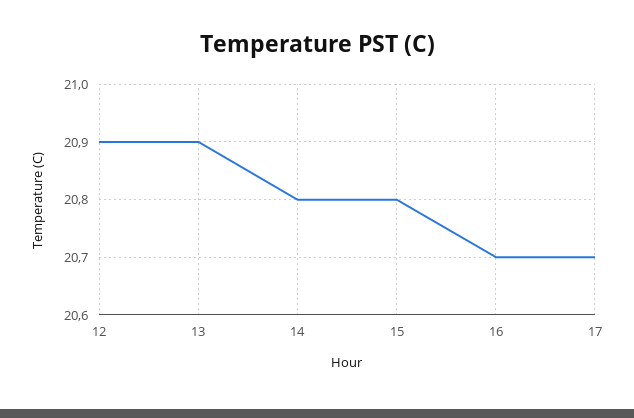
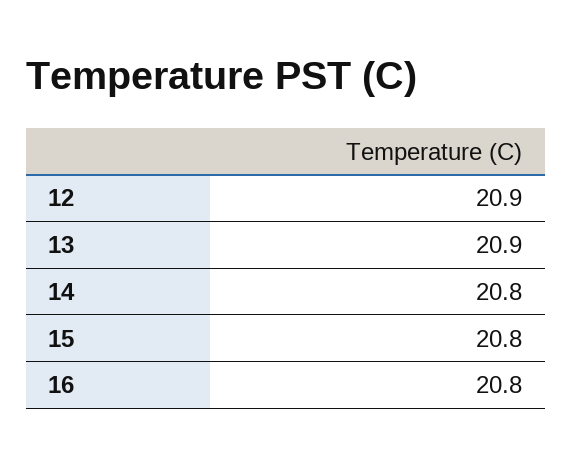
  {
    "12": 20.9,
    "13": 20.9,
    "14": 20.8,
    "15": 20.8,
-   "16": 20.7,
+   "16": 20.8
-   "17": 20.7
  }

